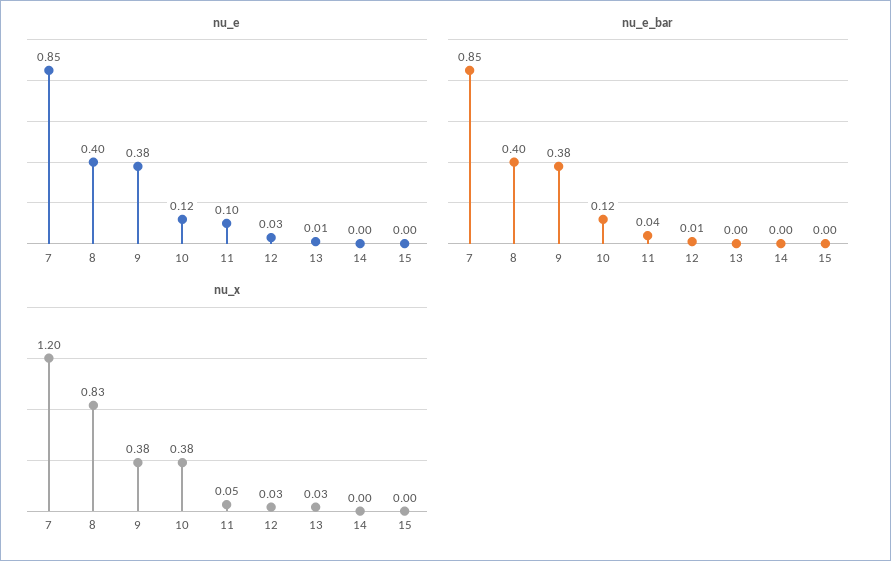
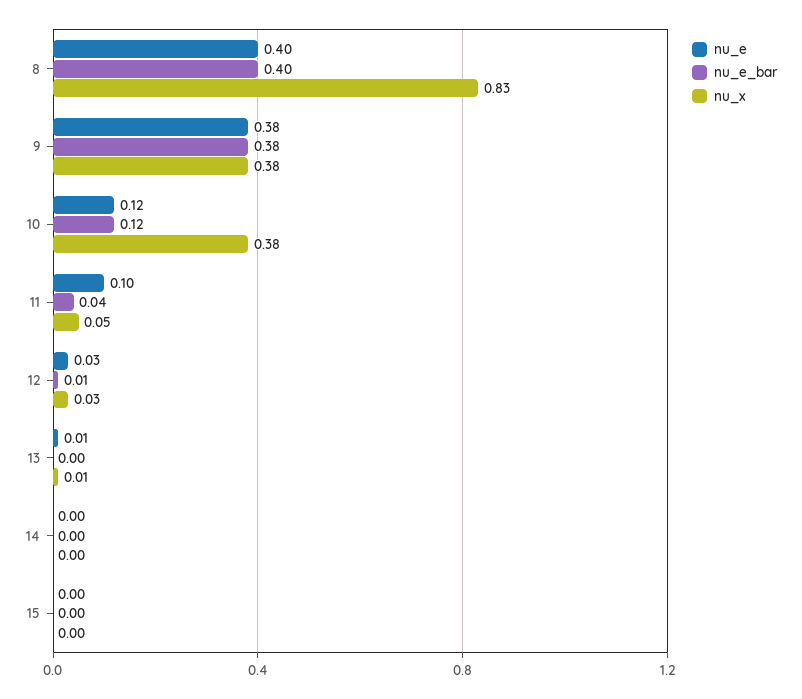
  {
    "nu_e": {
-     "7": 0.85,
      "8": 0.4,
      "9": 0.38,
      "10": 0.12,
      "11": 0.1,
      "12": 0.03,
      "13": 0.01,
      "14": 0,
      "15": 0
    },
    "nu_e_bar": {
-     "7": 0.85,
      "8": 0.4,
      "9": 0.38,
      "10": 0.12,
      "11": 0.04,
      "12": 0.01,
      "13": 0,
      "14": 0,
      "15": 0
    },
    "nu_x": {
-     "7": 1.2,
      "8": 0.83,
      "9": 0.38,
      "10": 0.38,
      "11": 0.05,
      "12": 0.03,
-     "13": 0.03,
+     "13": 0.01,
      "14": 0,
      "15": 0
    }
  }

